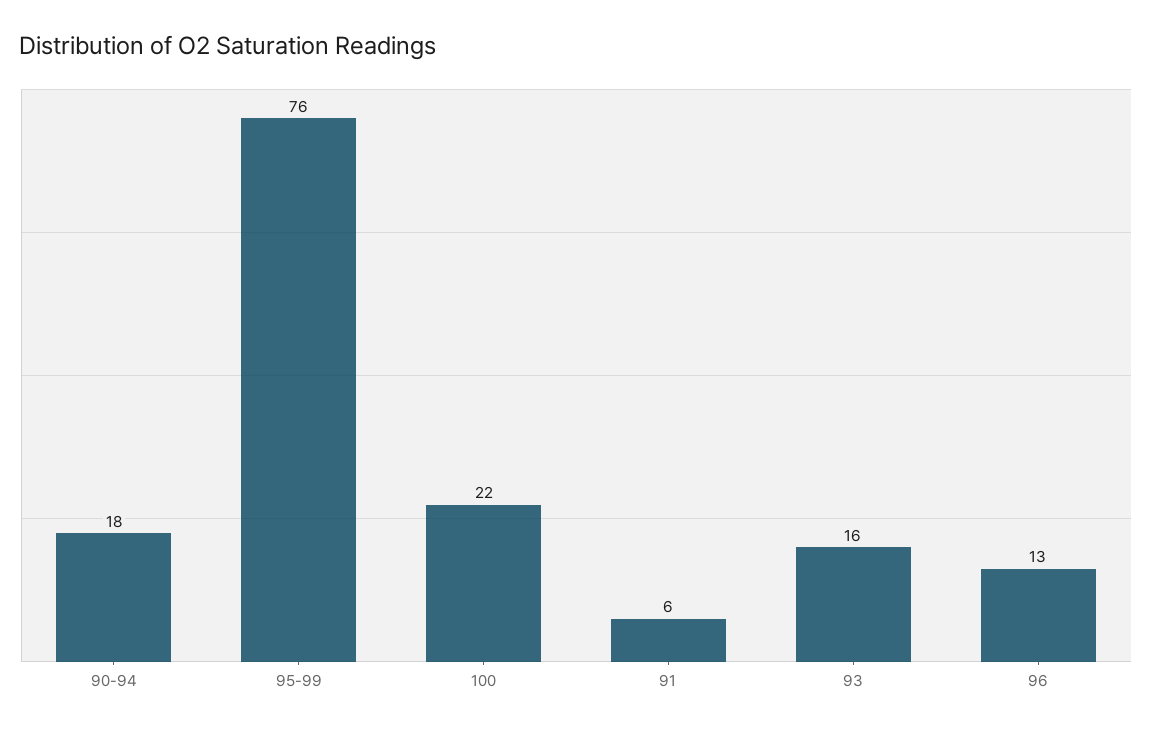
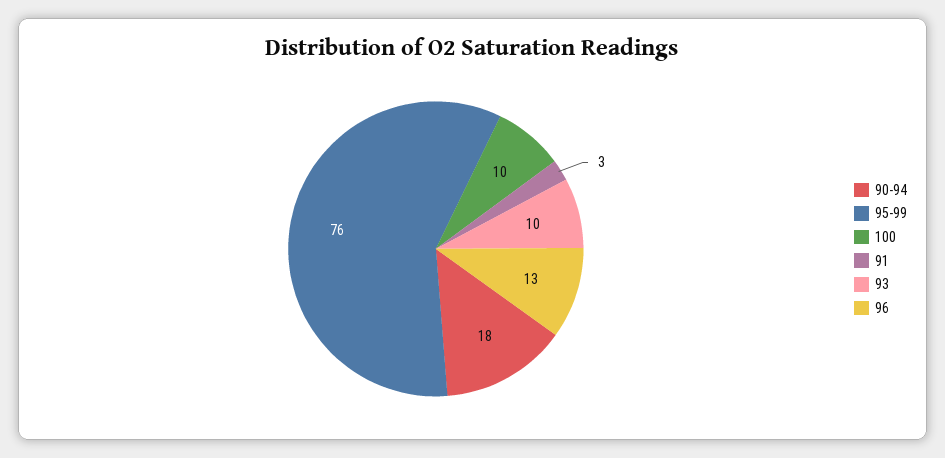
  {
    "90-94": 18,
    "95-99": 76,
-   "100": 22,
+   "100": 10,
-   "91": 6,
+   "91": 3,
-   "93": 16,
+   "93": 10,
    "96": 13
  }

